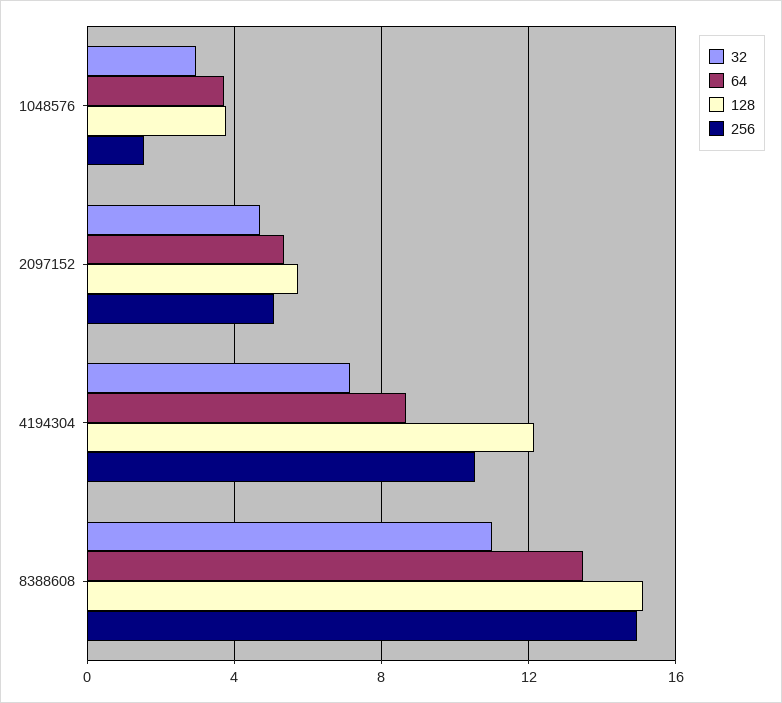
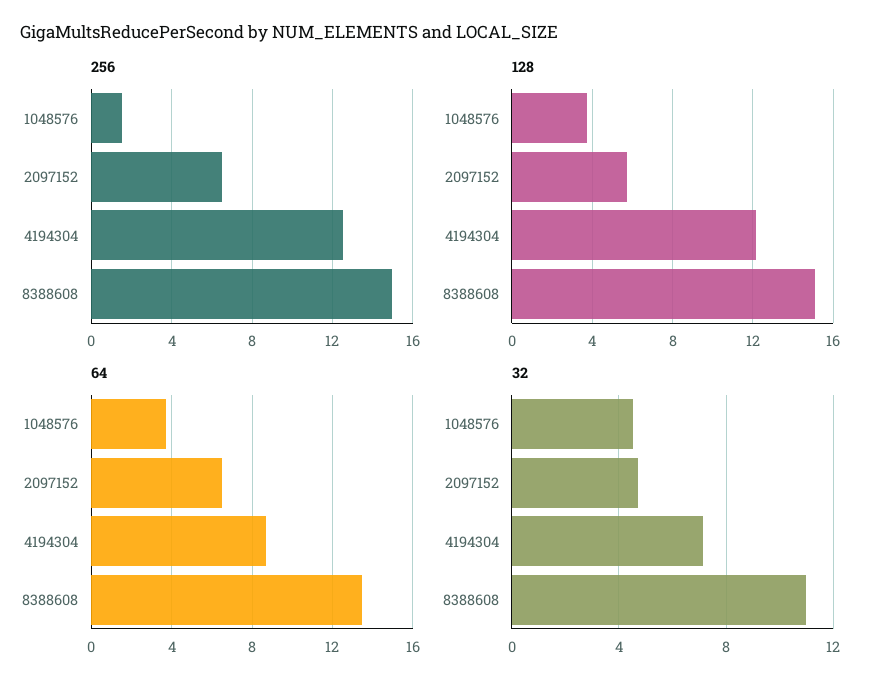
  {
    "32": {
-     "1048576": 3,
+     "1048576": 4.5,
      "2097152": 4.5,
      "4194304": 7,
      "8388608": 11
    },
    "64": {
      "1048576": 3.5,
-     "2097152": 5.5,
+     "2097152": 6.5,
      "4194304": 8.5,
      "8388608": 13.5
    },
    "128": {
      "1048576": 4,
      "2097152": 5.5,
      "4194304": 12,
      "8388608": 15
    },
    "256": {
      "1048576": 1.5,
-     "2097152": 5,
+     "2097152": 6.5,
-     "4194304": 10.5,
+     "4194304": 12.5,
      "8388608": 15
    }
  }

